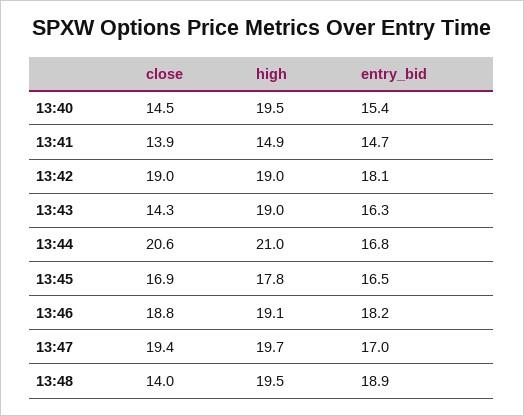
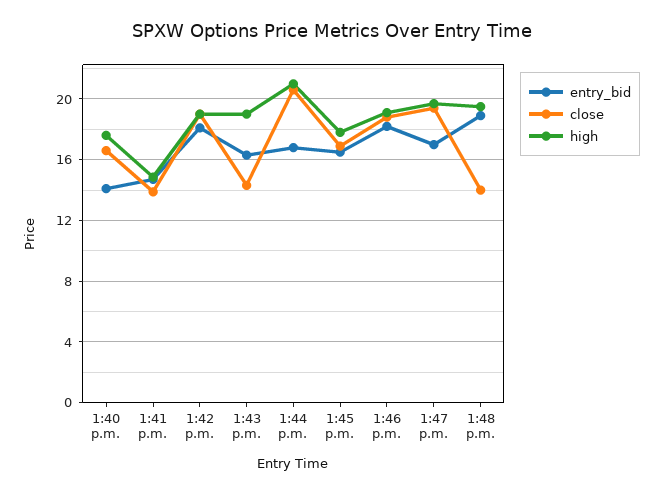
  {
    "close": {
-     "13:40": 14.5,
+     "13:40": 16.5,
      "13:41": 13.9,
      "13:42": 19,
      "13:43": 14.3,
      "13:44": 20.6,
      "13:45": 16.9,
      "13:46": 18.8,
      "13:47": 19.4,
      "13:48": 14
    },
    "high": {
-     "13:40": 19.5,
+     "13:40": 17.5,
      "13:41": 14.9,
      "13:42": 19,
      "13:43": 19,
      "13:44": 21,
      "13:45": 17.8,
      "13:46": 19.1,
      "13:47": 19.7,
      "13:48": 19.5
    },
    "entry_bid": {
-     "13:40": 15.4,
+     "13:40": 14,
      "13:41": 14.7,
      "13:42": 18.1,
      "13:43": 16.3,
      "13:44": 16.8,
      "13:45": 16.5,
      "13:46": 18.2,
      "13:47": 17,
      "13:48": 18.9
    }
  }

